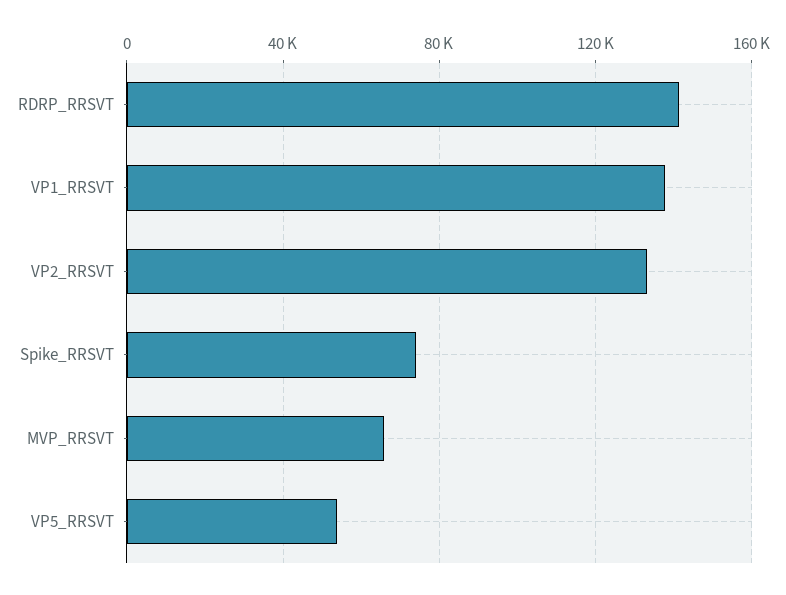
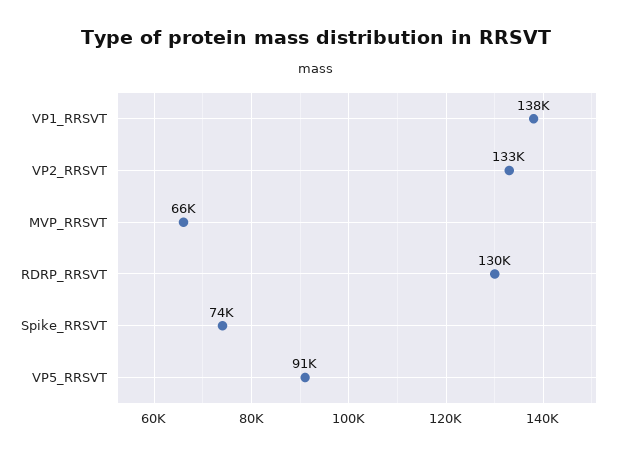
  {
-   "RDRP_RRSVT": 140000,
+   "RDRP_RRSVT": 130000,
    "VP1_RRSVT": 138000,
    "VP2_RRSVT": 133000,
    "Spike_RRSVT": 74000,
    "MVP_RRSVT": 66000,
-   "VP5_RRSVT": 55000
+   "VP5_RRSVT": 91000
  }

